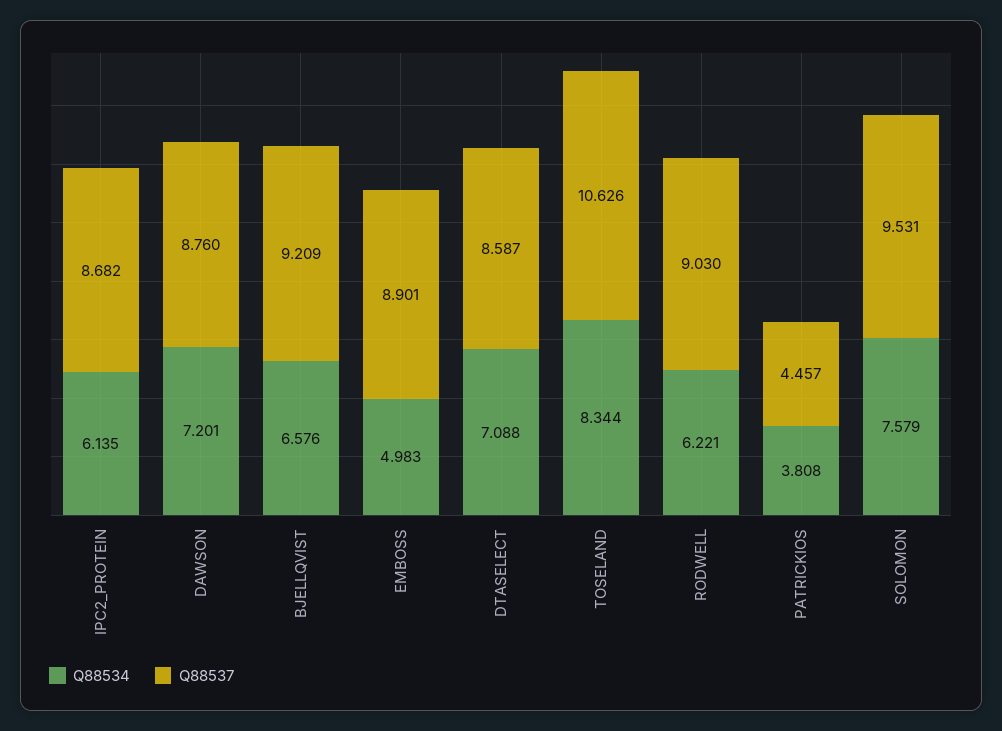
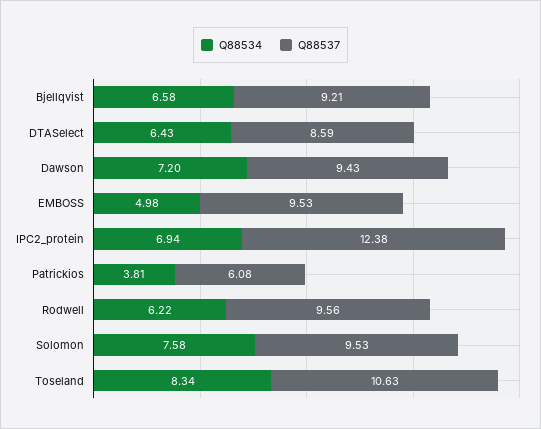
  {
    "Q88534": {
-     "IPC2_PROTEIN": 6.135,
+     "IPC2_PROTEIN": 6.94,
      "DAWSON": 7.201,
      "BJELLQVIST": 6.576,
      "EMBOSS": 4.983,
-     "DTASELECT": 7.088,
+     "DTASELECT": 6.43,
      "TOSELAND": 8.344,
      "RODWELL": 6.221,
      "PATRICKIOS": 3.808,
      "SOLOMON": 7.579
    },
    "Q88537": {
-     "IPC2_PROTEIN": 8.682,
+     "IPC2_PROTEIN": 12.38,
-     "DAWSON": 8.76,
+     "DAWSON": 9.43,
      "BJELLQVIST": 9.209,
-     "EMBOSS": 8.901,
+     "EMBOSS": 9.53,
      "DTASELECT": 8.587,
      "TOSELAND": 10.626,
-     "RODWELL": 9.03,
+     "RODWELL": 9.56,
-     "PATRICKIOS": 4.457,
+     "PATRICKIOS": 6.08,
      "SOLOMON": 9.531
    }
  }

